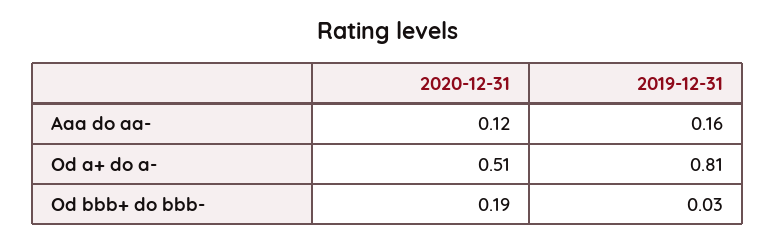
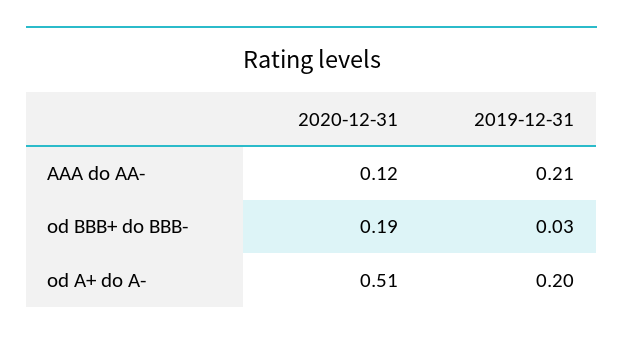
  {
    "2020-12-31": {
      "Aaa do aa-": 0.12,
      "Od a+ do a-": 0.51,
      "Od bbb+ do bbb-": 0.19
    },
    "2019-12-31": {
-     "Aaa do aa-": 0.16,
+     "Aaa do aa-": 0.21,
-     "Od a+ do a-": 0.81,
+     "Od a+ do a-": 0.2,
      "Od bbb+ do bbb-": 0.03
    }
  }

